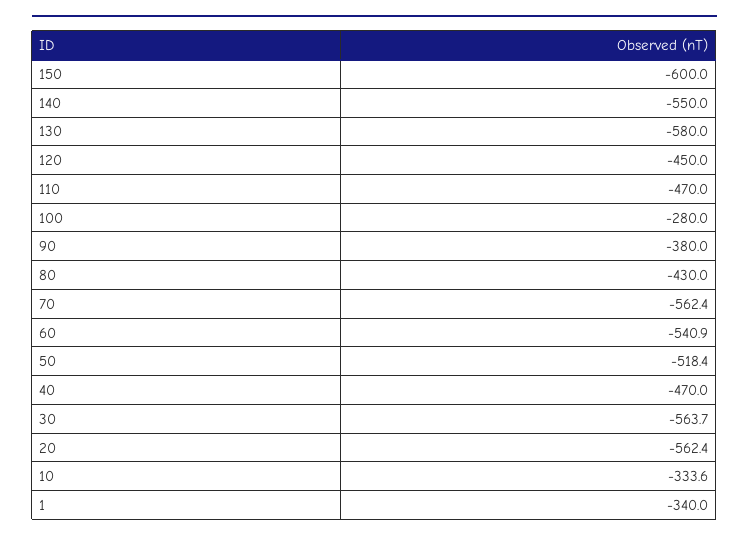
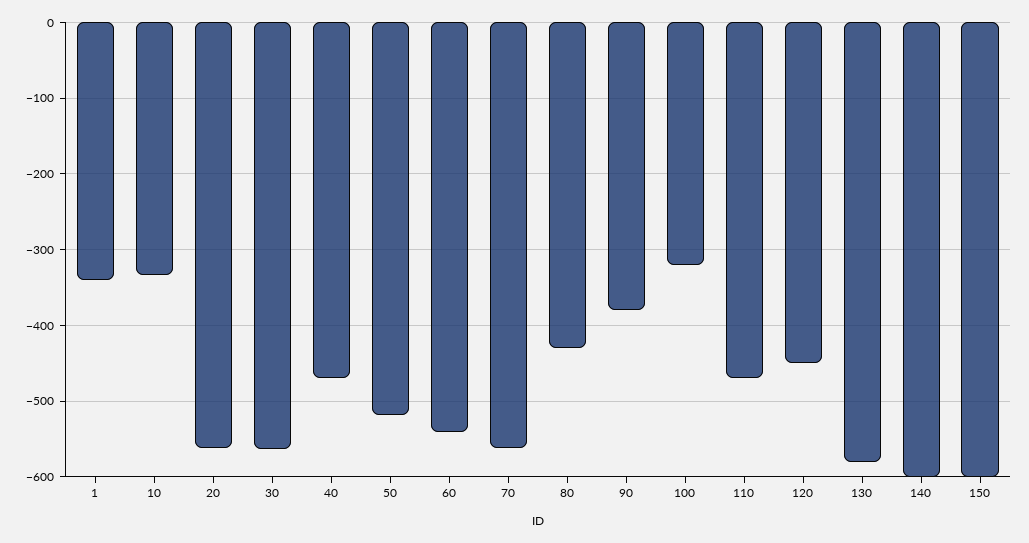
  {
    "150": -600,
-   "140": -550,
+   "140": -600,
    "130": -580,
    "120": -450,
    "110": -470,
-   "100": -280,
+   "100": -320,
    "90": -380,
    "80": -430,
    "70": -562.4,
    "60": -540.9,
    "50": -518.4,
    "40": -470,
    "30": -563.7,
    "20": -562.4,
    "10": -333.6,
    "1": -340
  }

